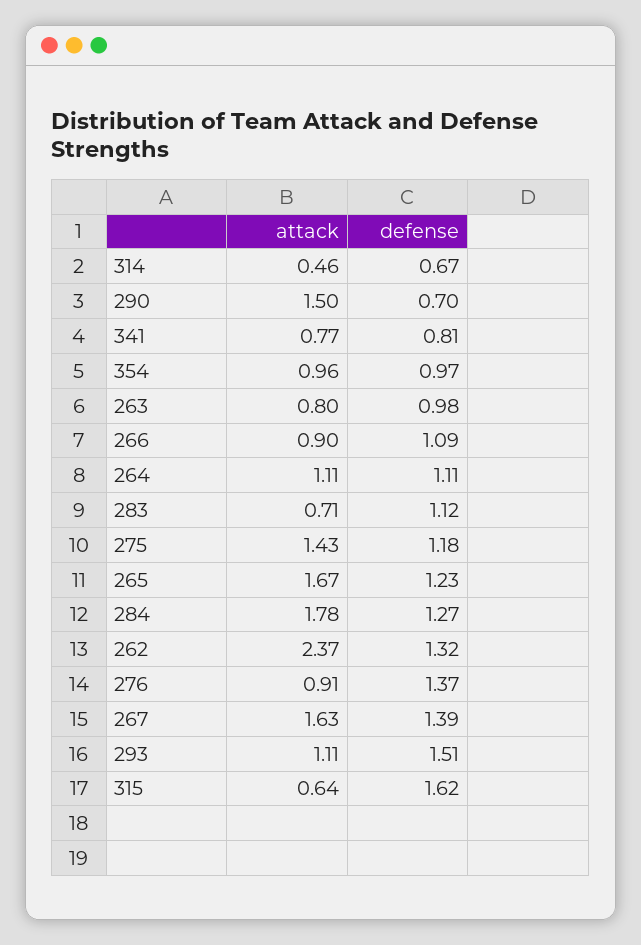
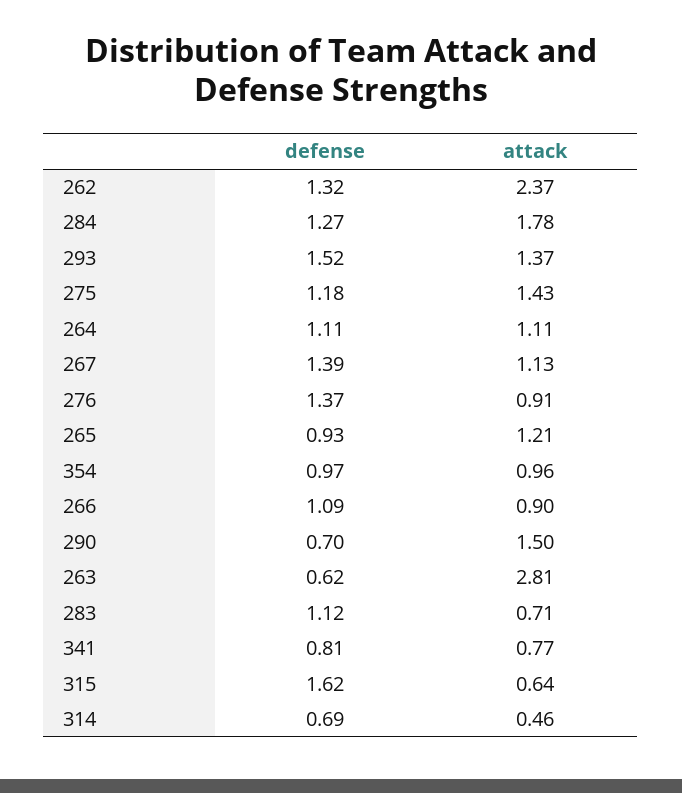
  {
    "attack": {
      "314": 0.46,
      "290": 1.5,
      "341": 0.77,
      "354": 0.96,
-     "263": 0.8,
+     "263": 2.81,
      "266": 0.9,
      "264": 1.11,
      "283": 0.71,
      "275": 1.43,
-     "265": 1.67,
+     "265": 1.21,
      "284": 1.78,
      "262": 2.37,
      "276": 0.91,
-     "267": 1.63,
+     "267": 1.13,
-     "293": 1.11,
+     "293": 1.37,
      "315": 0.64
    },
    "defense": {
-     "314": 0.67,
+     "314": 0.69,
      "290": 0.7,
      "341": 0.81,
      "354": 0.97,
-     "263": 0.98,
+     "263": 0.62,
      "266": 1.09,
      "264": 1.11,
      "283": 1.12,
      "275": 1.18,
-     "265": 1.23,
+     "265": 0.93,
      "284": 1.27,
      "262": 1.32,
      "276": 1.37,
      "267": 1.39,
-     "293": 1.51,
+     "293": 1.52,
      "315": 1.62
    }
  }

